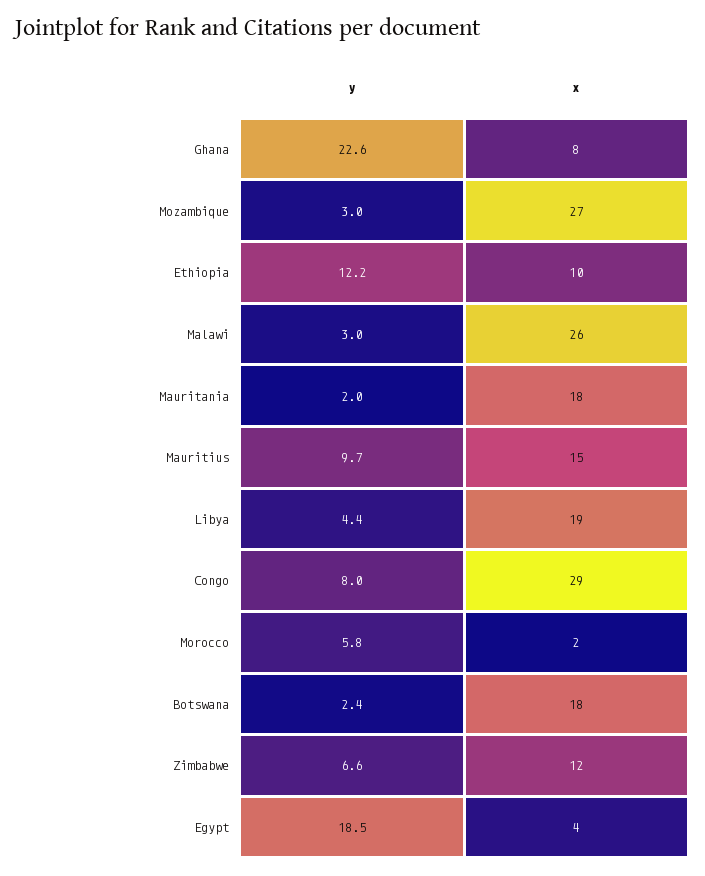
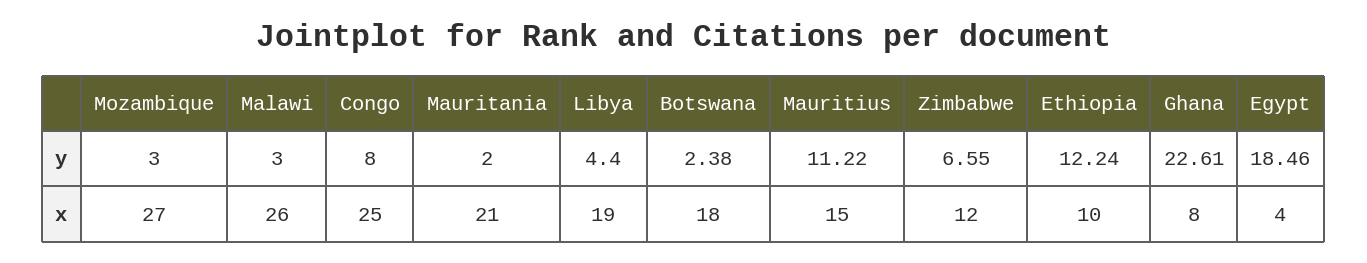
  {
    "y": {
      "Ghana": 22.61,
      "Mozambique": 3,
      "Ethiopia": 12.24,
      "Malawi": 3,
      "Mauritania": 2,
-     "Mauritius": 9.7,
+     "Mauritius": 11.22,
      "Libya": 4.4,
      "Congo": 8,
-     "Morocco": 5.8,
      "Botswana": 2.38,
      "Zimbabwe": 6.55,
      "Egypt": 18.46
    },
    "x": {
      "Ghana": 8,
      "Mozambique": 27,
      "Ethiopia": 10,
      "Malawi": 26,
-     "Mauritania": 18,
+     "Mauritania": 21,
      "Mauritius": 15,
      "Libya": 19,
-     "Congo": 29,
+     "Congo": 25,
-     "Morocco": 2,
      "Botswana": 18,
      "Zimbabwe": 12,
      "Egypt": 4
    }
  }

